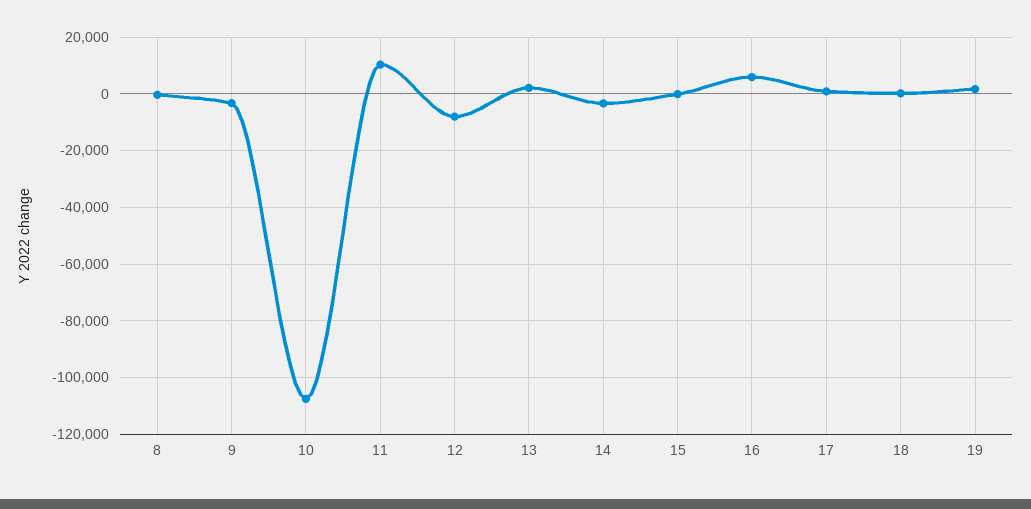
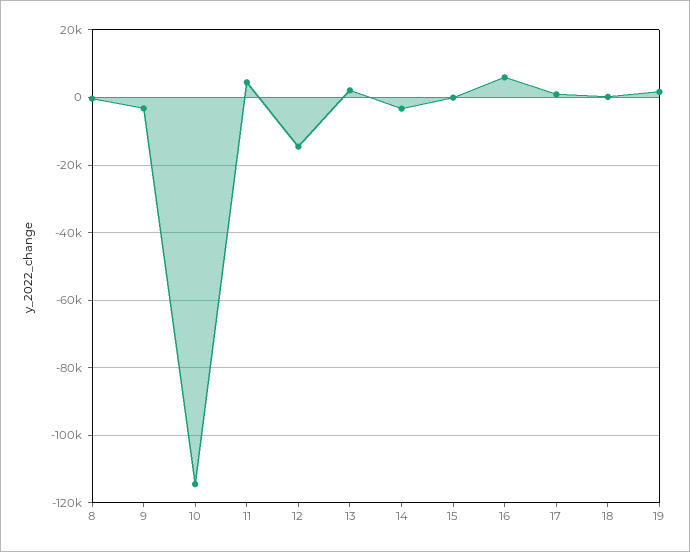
  {
    "8": 0,
    "9": -4000,
-   "10": -107500,
+   "10": -114000,
-   "11": 10000,
+   "11": 4000,
-   "12": -7500,
+   "12": -14000,
    "13": 2000,
    "14": -4000,
    "15": 0,
    "16": 6000,
    "17": 0,
    "18": 0,
    "19": 2000
  }

